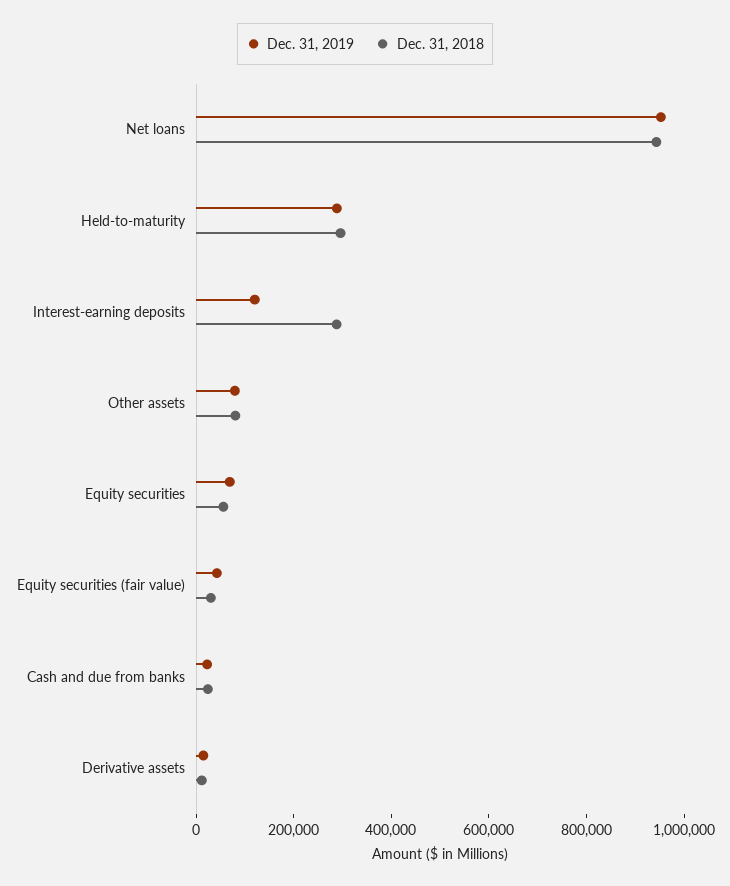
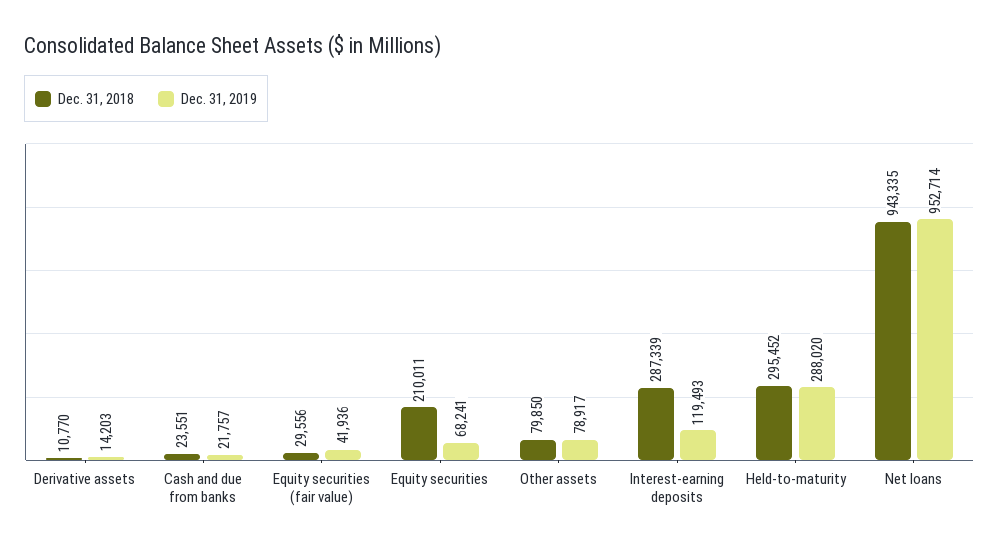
  {
    "Dec. 31, 2019": {
      "Net loans": 952714,
      "Held-to-maturity": 288020,
      "Interest-earning deposits": 119493,
      "Other assets": 78917,
      "Equity securities": 68241,
      "Equity securities (fair value)": 41936,
      "Cash and due from banks": 21757,
      "Derivative assets": 14203
    },
    "Dec. 31, 2018": {
      "Net loans": 943335,
      "Held-to-maturity": 295452,
      "Interest-earning deposits": 287339,
      "Other assets": 79850,
-     "Equity securities": 50000,
+     "Equity securities": 210011,
      "Equity securities (fair value)": 29556,
      "Cash and due from banks": 23551,
      "Derivative assets": 10770
    }
  }

